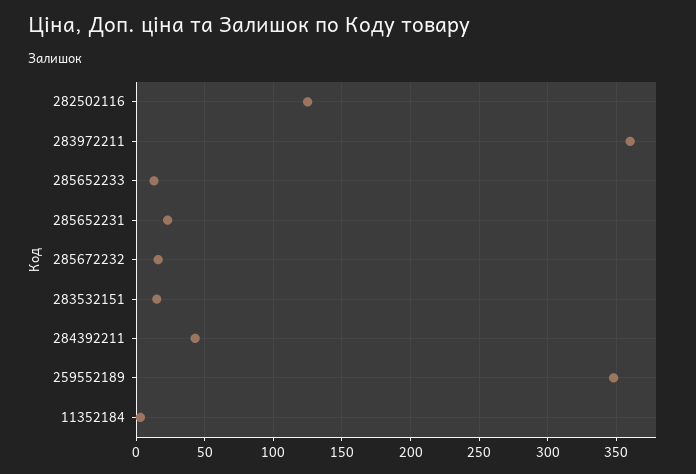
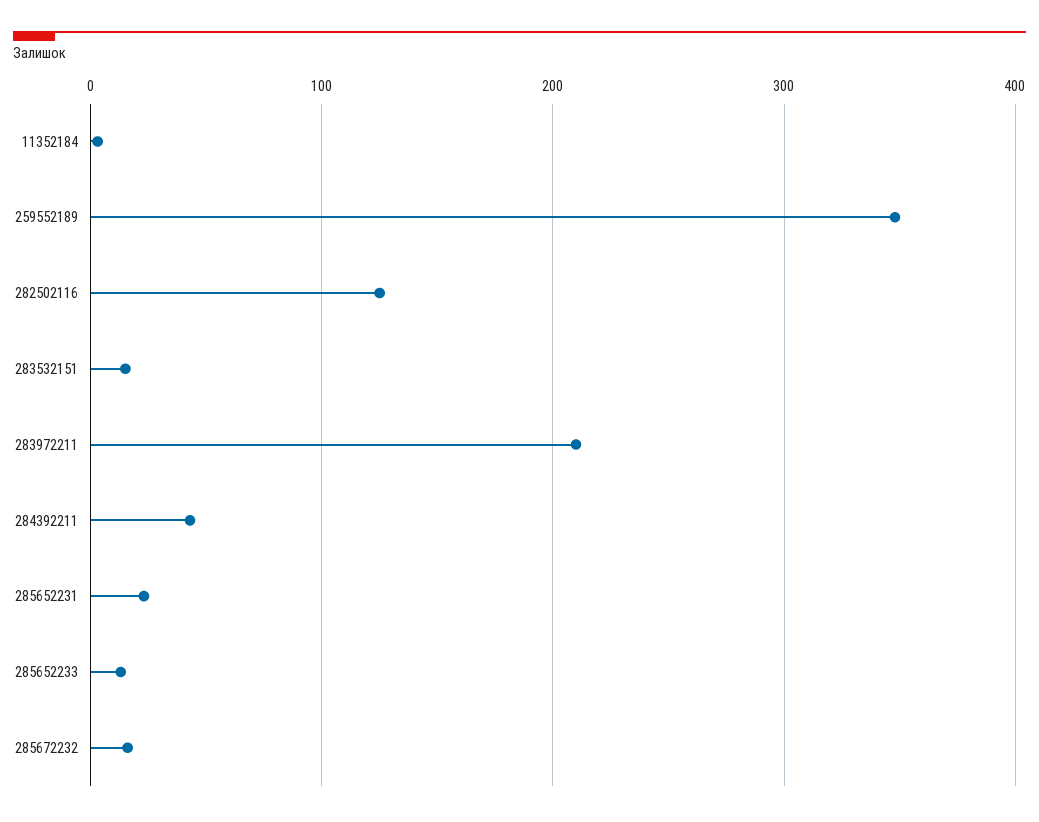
  {
    "282502116": 125,
-   "283972211": 360,
+   "283972211": 210,
    "285652233": 15,
    "285652231": 25,
    "285672232": 15,
    "283532151": 15,
    "284392211": 45,
    "259552189": 350,
    "11352184": 5
  }

